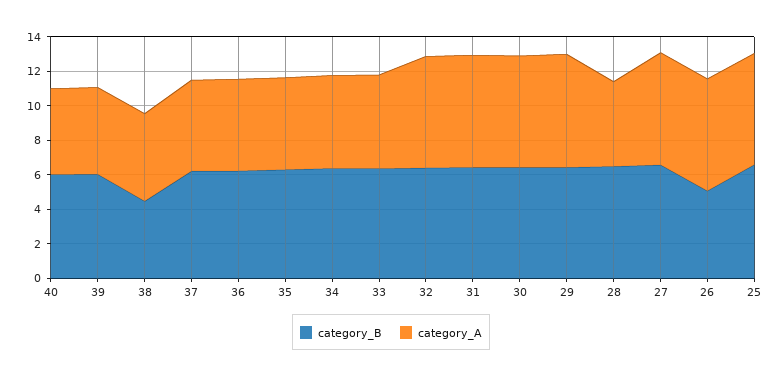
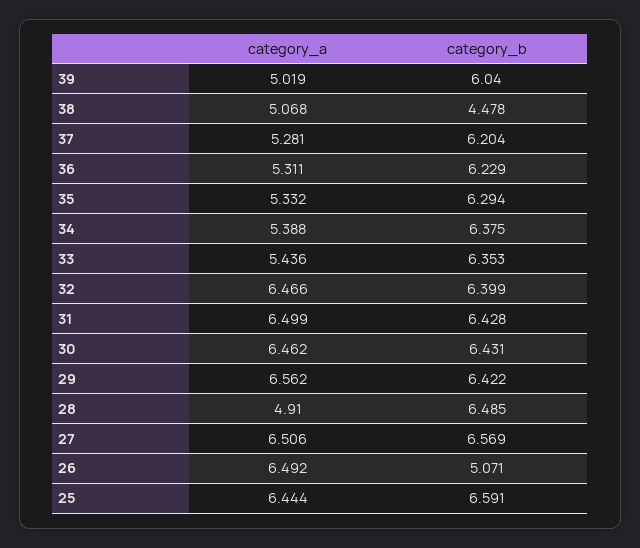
  {
    "category_B": {
-     "40": 6,
      "39": 6.04,
      "38": 4.478,
      "37": 6.204,
      "36": 6.229,
      "35": 6.294,
      "34": 6.375,
      "33": 6.353,
      "32": 6.399,
      "31": 6.428,
      "30": 6.431,
      "29": 6.422,
      "28": 6.485,
      "27": 6.569,
      "26": 5.071,
      "25": 6.591
    },
    "category_A": {
-     "40": 5,
      "39": 5.019,
      "38": 5.068,
      "37": 5.281,
      "36": 5.311,
      "35": 5.332,
      "34": 5.388,
      "33": 5.436,
      "32": 6.466,
      "31": 6.499,
      "30": 6.462,
      "29": 6.562,
      "28": 4.91,
      "27": 6.506,
      "26": 6.492,
      "25": 6.444
    }
  }

